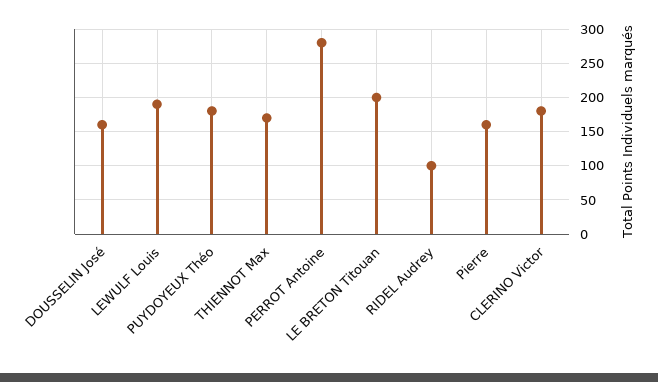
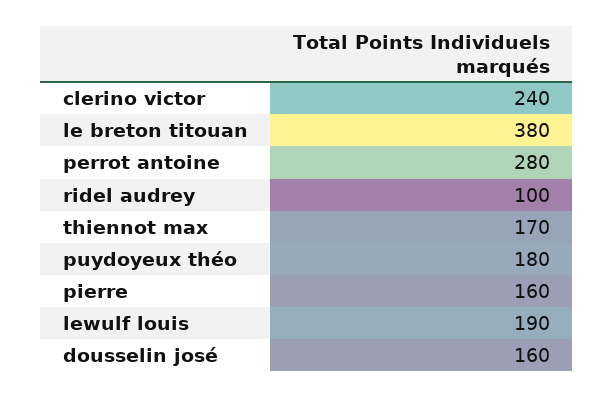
  {
    "DOUSSELIN José": 160,
    "LEWULF Louis": 190,
    "PUYDOYEUX Théo": 180,
    "THIENNOT Max": 170,
    "PERROT Antoine": 280,
-   "LE BRETON Titouan": 200,
+   "LE BRETON Titouan": 380,
    "RIDEL Audrey": 100,
    "Pierre": 160,
-   "CLERINO Victor": 180
+   "CLERINO Victor": 240
  }

